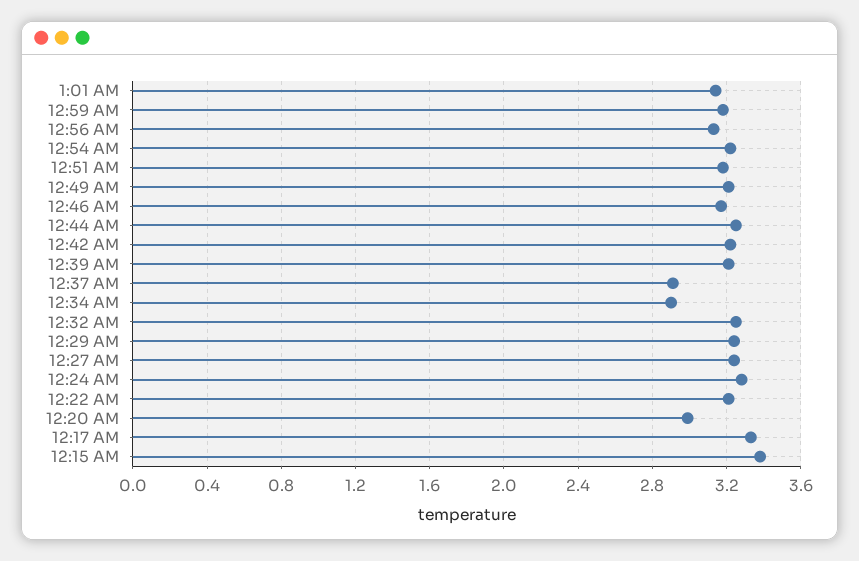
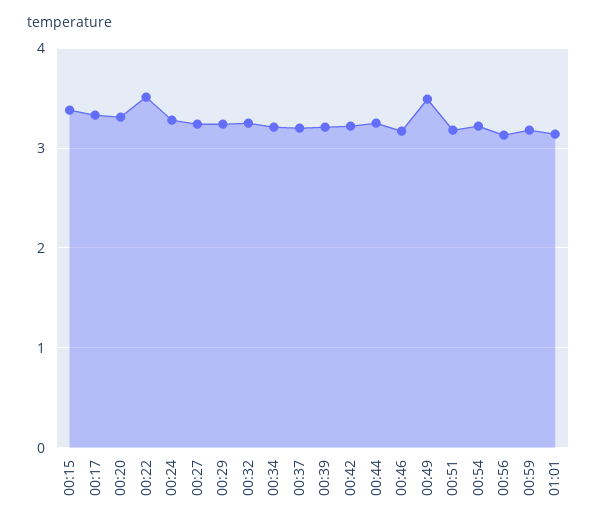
  {
    "1:01 AM": 3.15,
    "12:59 AM": 3.2,
    "12:56 AM": 3.15,
    "12:54 AM": 3.2,
    "12:51 AM": 3.2,
-   "12:49 AM": 3.2,
+   "12:49 AM": 3.5,
    "12:46 AM": 3.15,
    "12:44 AM": 3.25,
    "12:42 AM": 3.2,
    "12:39 AM": 3.2,
-   "12:37 AM": 2.9,
+   "12:37 AM": 3.2,
-   "12:34 AM": 2.9,
+   "12:34 AM": 3.2,
    "12:32 AM": 3.25,
    "12:29 AM": 3.25,
    "12:27 AM": 3.25,
    "12:24 AM": 3.3,
-   "12:22 AM": 3.2,
+   "12:22 AM": 3.5,
-   "12:20 AM": 3,
+   "12:20 AM": 3.3,
    "12:17 AM": 3.35,
    "12:15 AM": 3.4
  }

